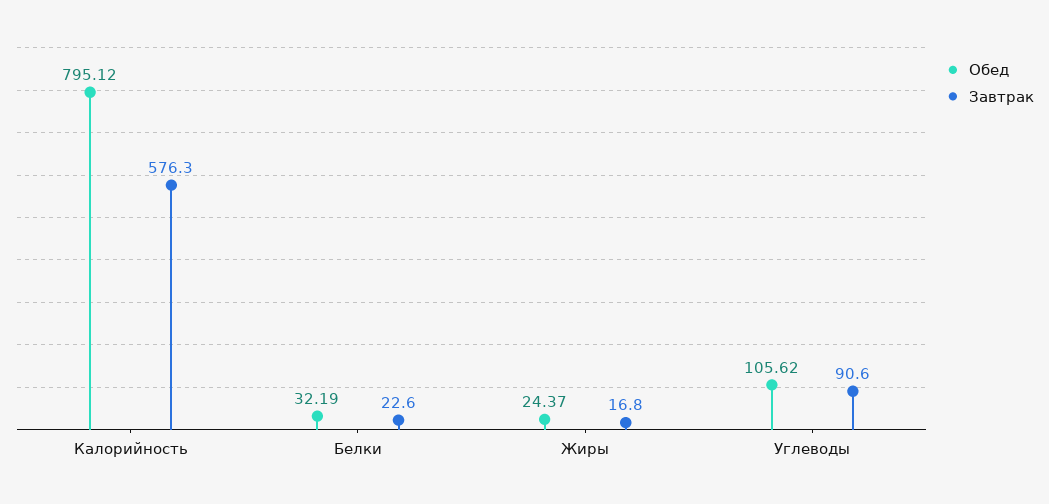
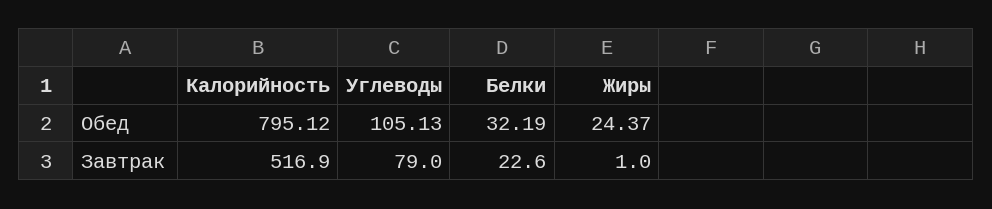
  {
    "Обед": {
      "Калорийность": 795.12,
      "Белки": 32.19,
      "Жиры": 24.37,
-     "Углеводы": 105.62
+     "Углеводы": 105.13
    },
    "Завтрак": {
-     "Калорийность": 576.3,
+     "Калорийность": 516.9,
      "Белки": 22.6,
-     "Жиры": 16.8,
+     "Жиры": 1,
-     "Углеводы": 90.6
+     "Углеводы": 79
    }
  }

